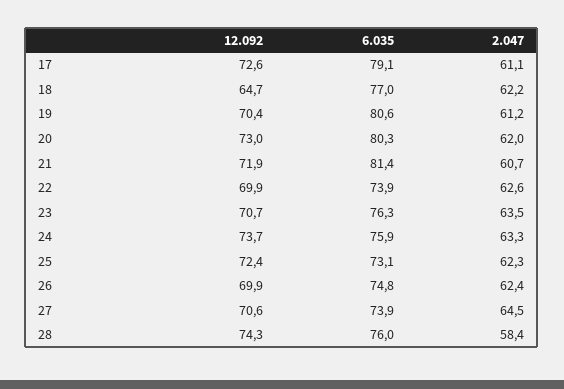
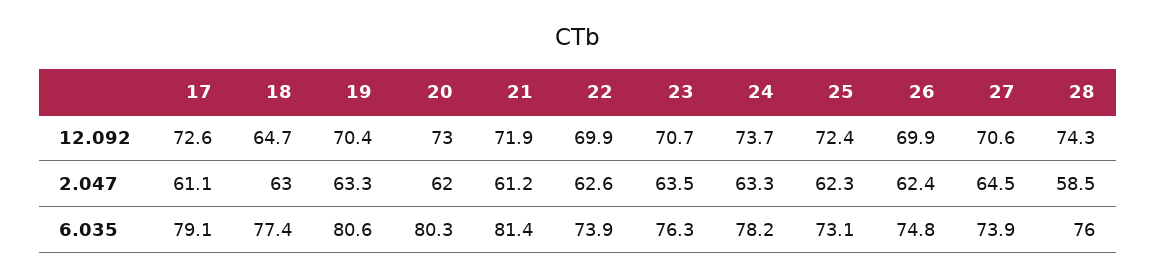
  {
    "12.092": {
      "17": 72.6,
      "18": 64.7,
      "19": 70.4,
      "20": 73,
      "21": 71.9,
      "22": 69.9,
      "23": 70.7,
      "24": 73.7,
      "25": 72.4,
      "26": 69.9,
      "27": 70.6,
      "28": 74.3
    },
    "6.035": {
      "17": 79.1,
-     "18": 77,
+     "18": 77.4,
      "19": 80.6,
      "20": 80.3,
      "21": 81.4,
      "22": 73.9,
      "23": 76.3,
-     "24": 75.9,
+     "24": 78.2,
      "25": 73.1,
      "26": 74.8,
      "27": 73.9,
      "28": 76
    },
    "2.047": {
      "17": 61.1,
-     "18": 62.2,
+     "18": 63,
-     "19": 61.2,
+     "19": 63.3,
      "20": 62,
-     "21": 60.7,
+     "21": 61.2,
      "22": 62.6,
      "23": 63.5,
      "24": 63.3,
      "25": 62.3,
      "26": 62.4,
      "27": 64.5,
-     "28": 58.4
+     "28": 58.5
    }
  }

